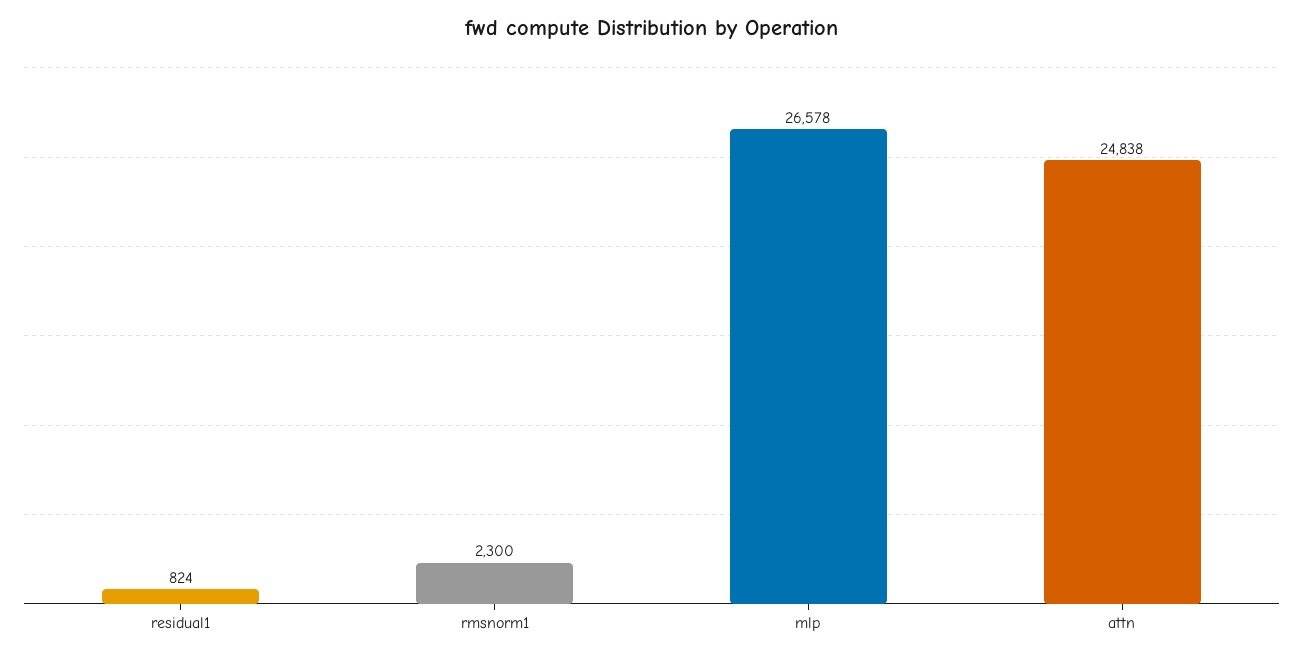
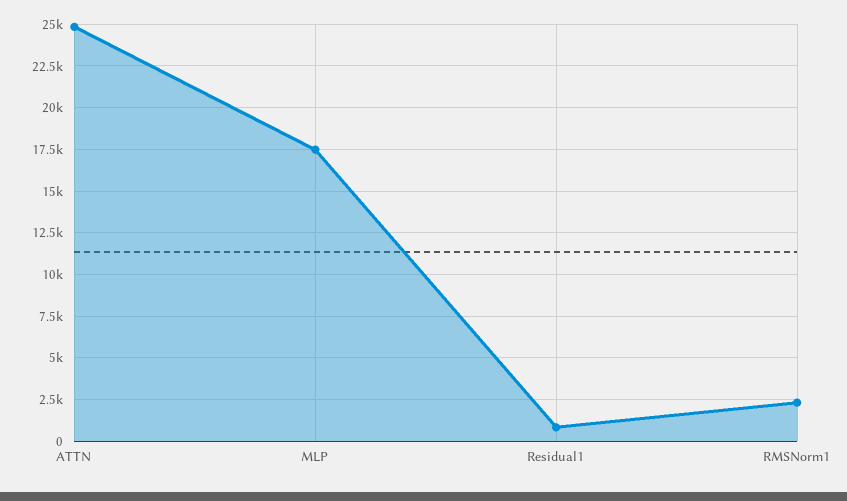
  {
    "residual1": 824,
    "rmsnorm1": 2300,
-   "mlp": 26578,
+   "mlp": 17500,
    "attn": 24838
  }

